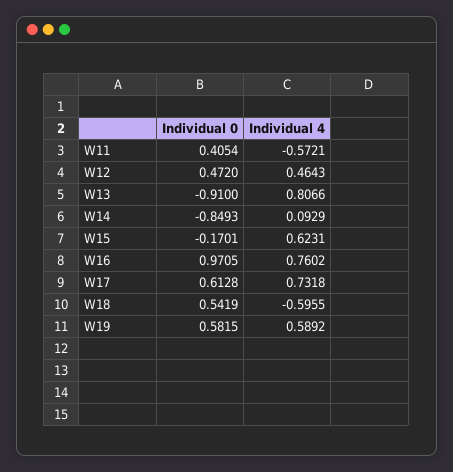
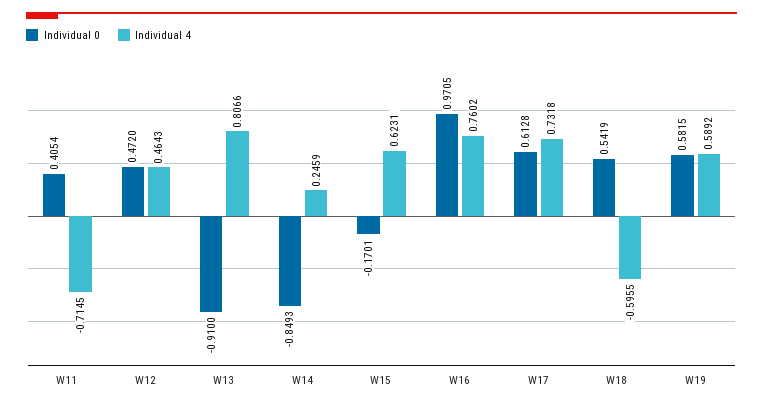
  {
    "Individual 0": {
      "W11": 0.4054,
      "W12": 0.472,
      "W13": -0.91,
      "W14": -0.8493,
      "W15": -0.1701,
      "W16": 0.9705,
      "W17": 0.6128,
      "W18": 0.5419,
      "W19": 0.5815
    },
    "Individual 4": {
-     "W11": -0.5721,
+     "W11": -0.7145,
      "W12": 0.4643,
      "W13": 0.8066,
-     "W14": 0.0929,
+     "W14": 0.2459,
      "W15": 0.6231,
      "W16": 0.7602,
      "W17": 0.7318,
      "W18": -0.5955,
      "W19": 0.5892
    }
  }

